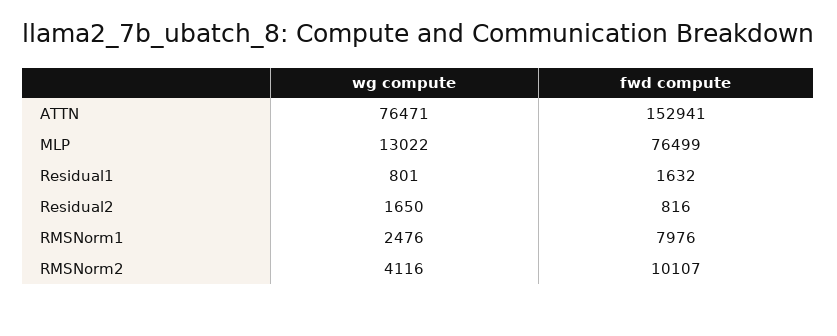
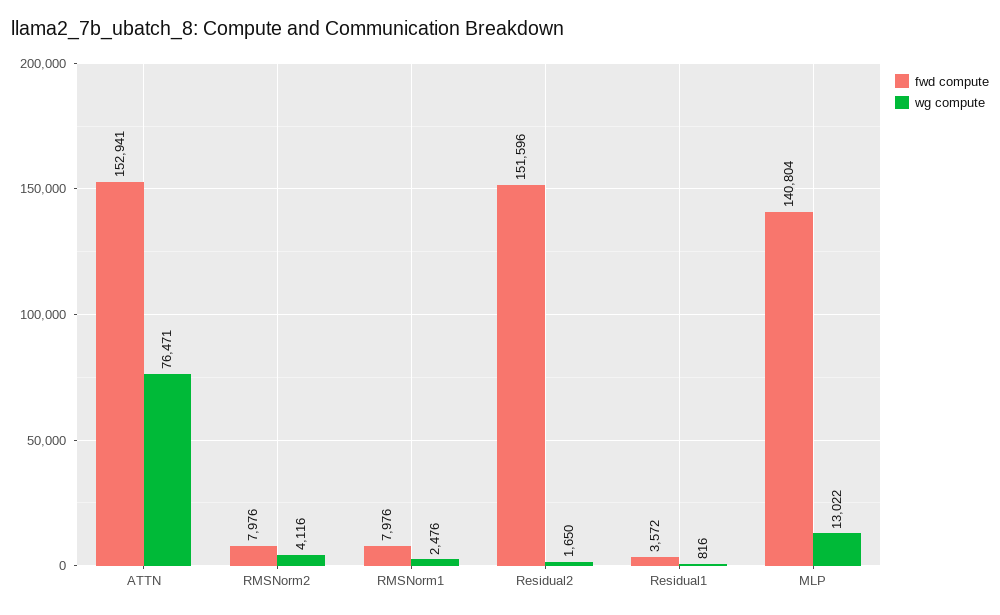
  {
    "wg compute": {
      "ATTN": 76471,
      "MLP": 13022,
-     "Residual1": 801,
+     "Residual1": 816,
      "Residual2": 1650,
      "RMSNorm1": 2476,
      "RMSNorm2": 4116
    },
    "fwd compute": {
      "ATTN": 152941,
-     "MLP": 76499,
+     "MLP": 140804,
-     "Residual1": 1632,
+     "Residual1": 3572,
-     "Residual2": 816,
+     "Residual2": 151596,
      "RMSNorm1": 7976,
-     "RMSNorm2": 10107
+     "RMSNorm2": 7976
    }
  }

